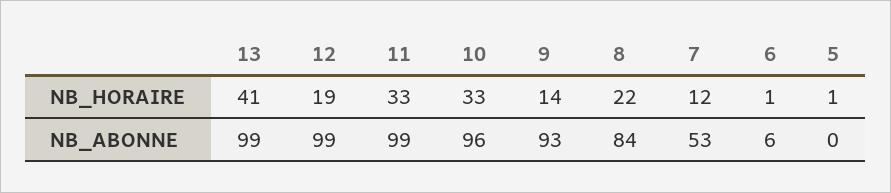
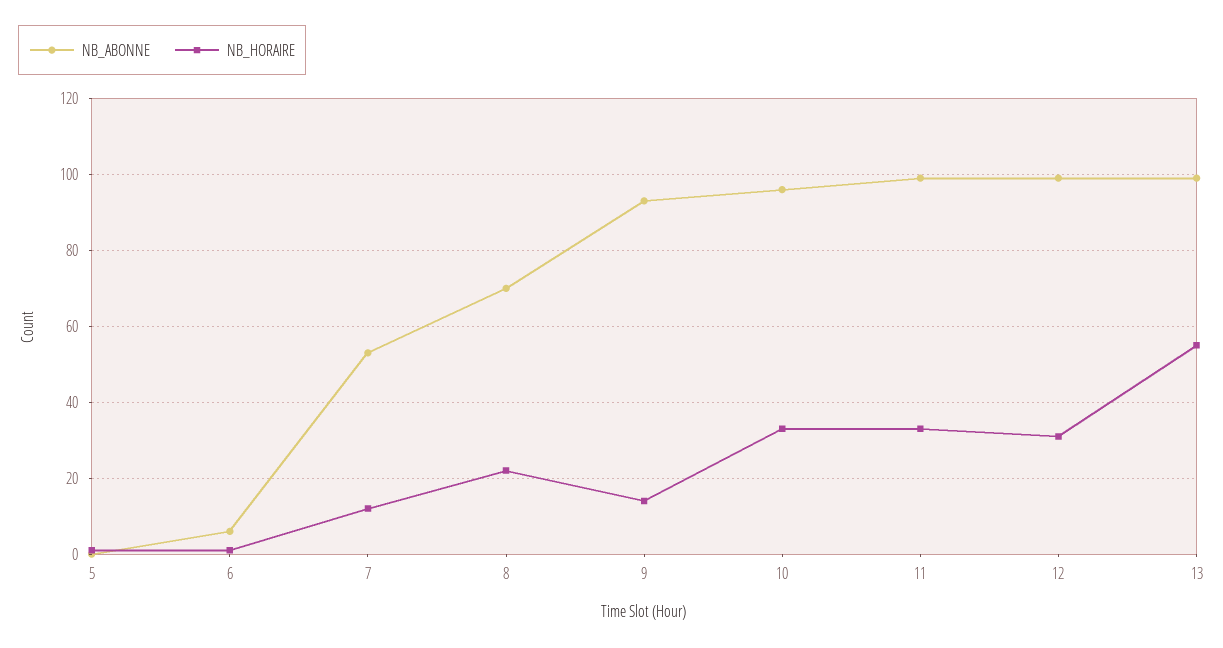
  {
    "NB_HORAIRE": {
-     "13": 41,
+     "13": 55,
-     "12": 19,
+     "12": 30,
      "11": 33,
      "10": 33,
      "9": 14,
      "8": 22,
      "7": 12,
      "6": 1,
      "5": 1
    },
    "NB_ABONNE": {
      "13": 99,
      "12": 99,
      "11": 99,
      "10": 96,
      "9": 93,
-     "8": 84,
+     "8": 70,
      "7": 53,
      "6": 6,
      "5": 0
    }
  }

